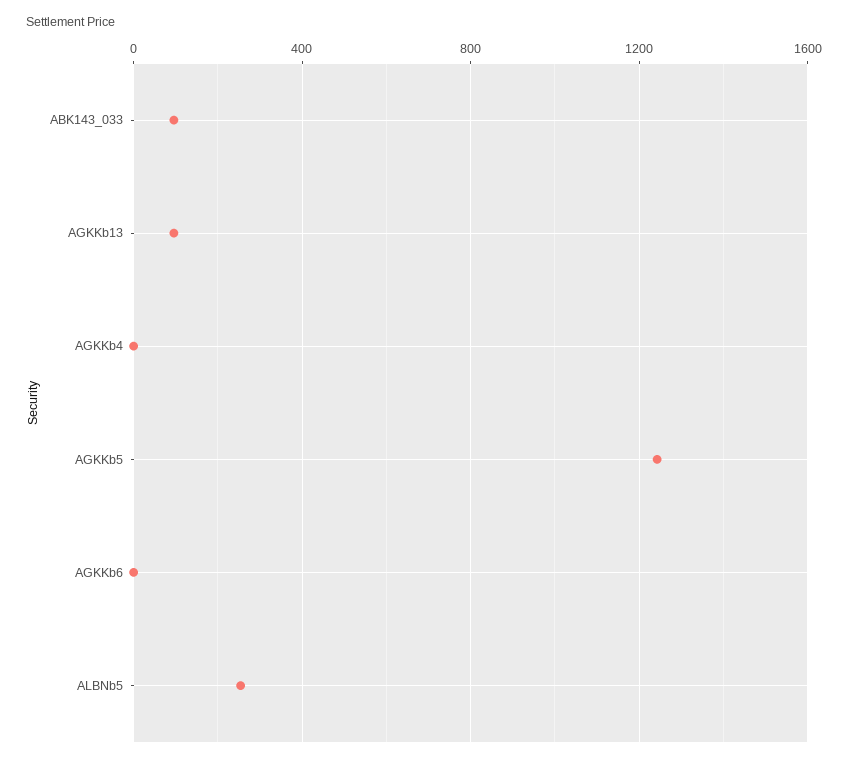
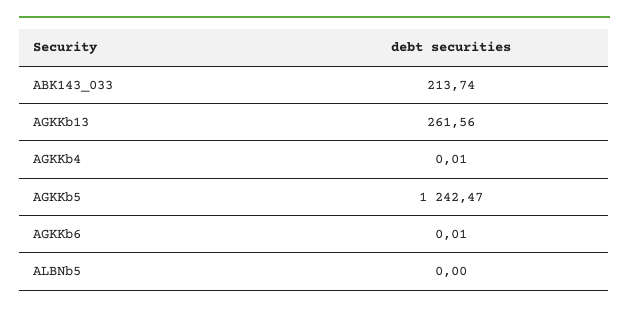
  {
-   "ABK143_033": 100,
+   "ABK143_033": 213.74,
-   "AGKKb13": 100,
+   "AGKKb13": 261.56,
    "AGKKb4": 0.01,
    "AGKKb5": 1242.47,
    "AGKKb6": 0.01,
-   "ALBNb5": 250
+   "ALBNb5": 0
  }

